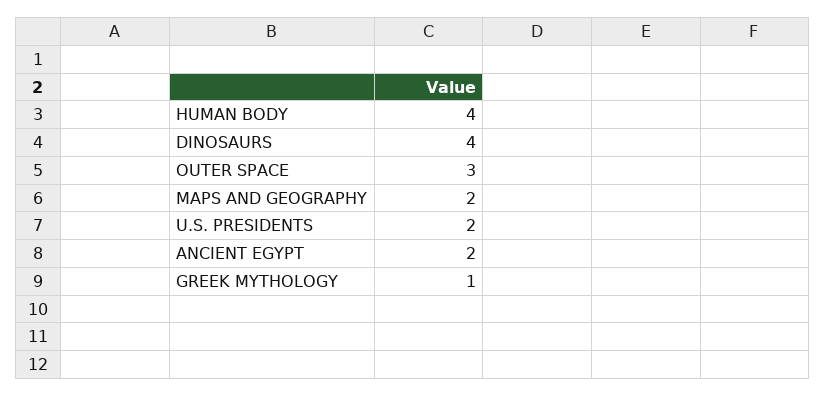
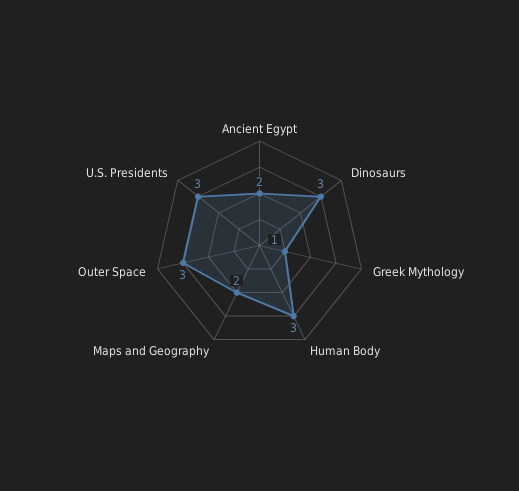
  {
-   "HUMAN BODY": 4,
+   "HUMAN BODY": 3,
-   "DINOSAURS": 4,
+   "DINOSAURS": 3,
    "OUTER SPACE": 3,
    "MAPS AND GEOGRAPHY": 2,
-   "U.S. PRESIDENTS": 2,
+   "U.S. PRESIDENTS": 3,
    "ANCIENT EGYPT": 2,
    "GREEK MYTHOLOGY": 1
  }

